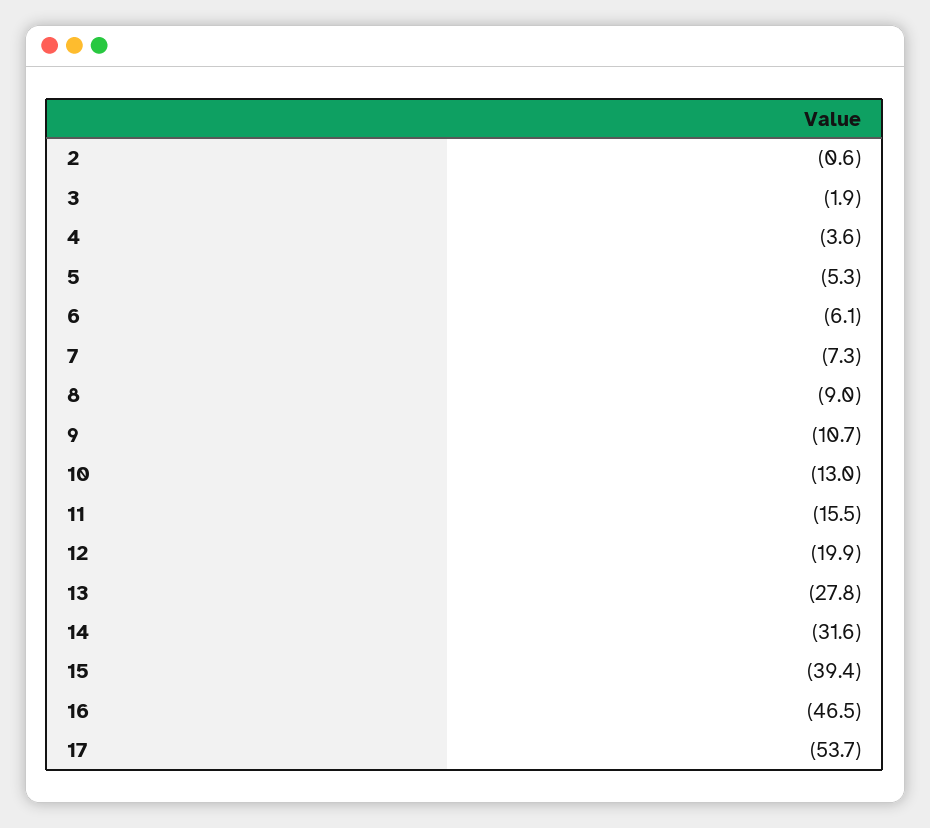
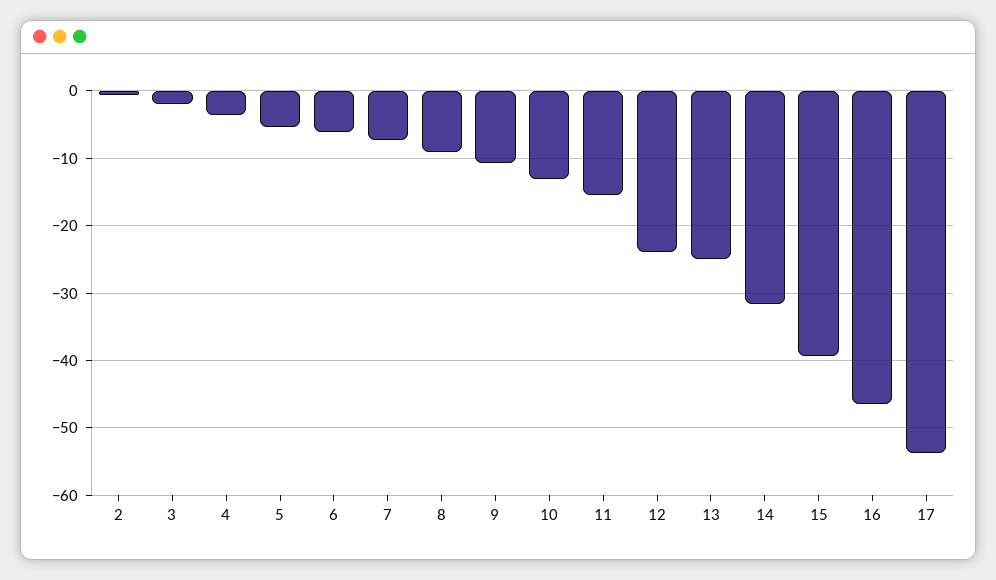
  {
    "2": -0.6,
    "3": -1.9,
    "4": -3.6,
    "5": -5.3,
    "6": -6.1,
    "7": -7.3,
    "8": -9,
    "9": -10.7,
    "10": -13,
    "11": -15.5,
-   "12": -19.9,
+   "12": -24,
-   "13": -27.8,
+   "13": -25,
    "14": -31.6,
    "15": -39.4,
    "16": -46.5,
    "17": -53.7
  }

